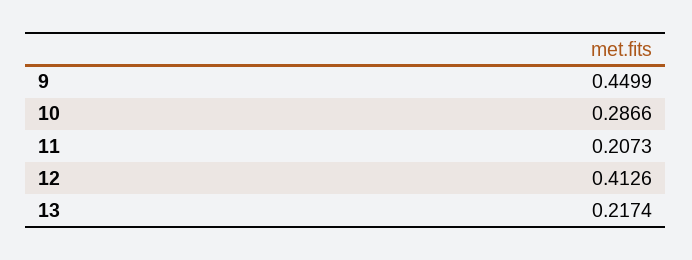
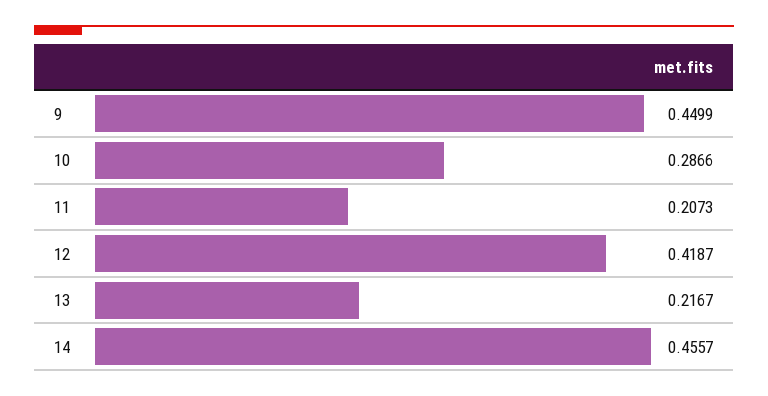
  {
    "9": 0.4499,
    "10": 0.2866,
    "11": 0.2073,
-   "12": 0.4126,
+   "12": 0.4187,
-   "13": 0.2174
+   "13": 0.2167,
+   "14": 0.4557
  }

